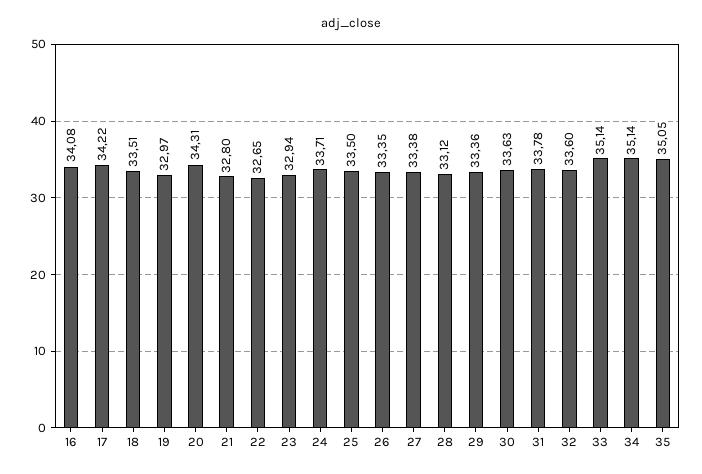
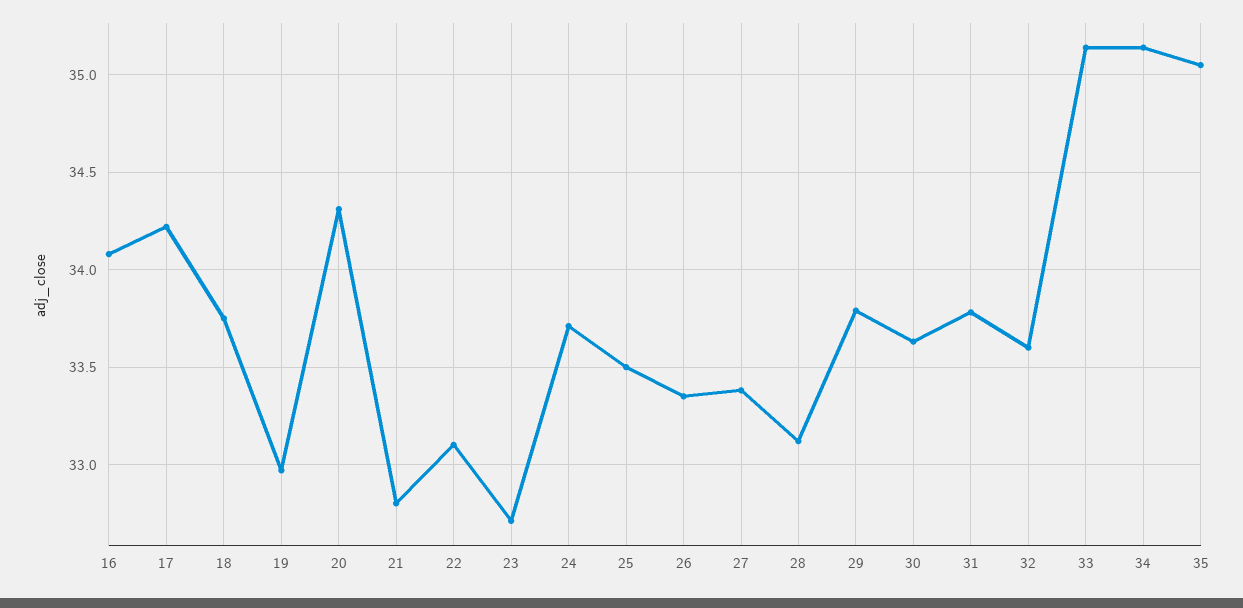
  {
    "16": 34.08,
    "17": 34.22,
-   "18": 33.51,
+   "18": 33.75,
    "19": 32.97,
    "20": 34.31,
    "21": 32.8,
-   "22": 32.65,
+   "22": 33.1,
-   "23": 32.94,
+   "23": 32.7,
    "24": 33.71,
    "25": 33.5,
    "26": 33.35,
    "27": 33.38,
    "28": 33.12,
-   "29": 33.36,
+   "29": 33.8,
    "30": 33.63,
    "31": 33.78,
    "32": 33.6,
    "33": 35.14,
    "34": 35.14,
    "35": 35.05
  }

